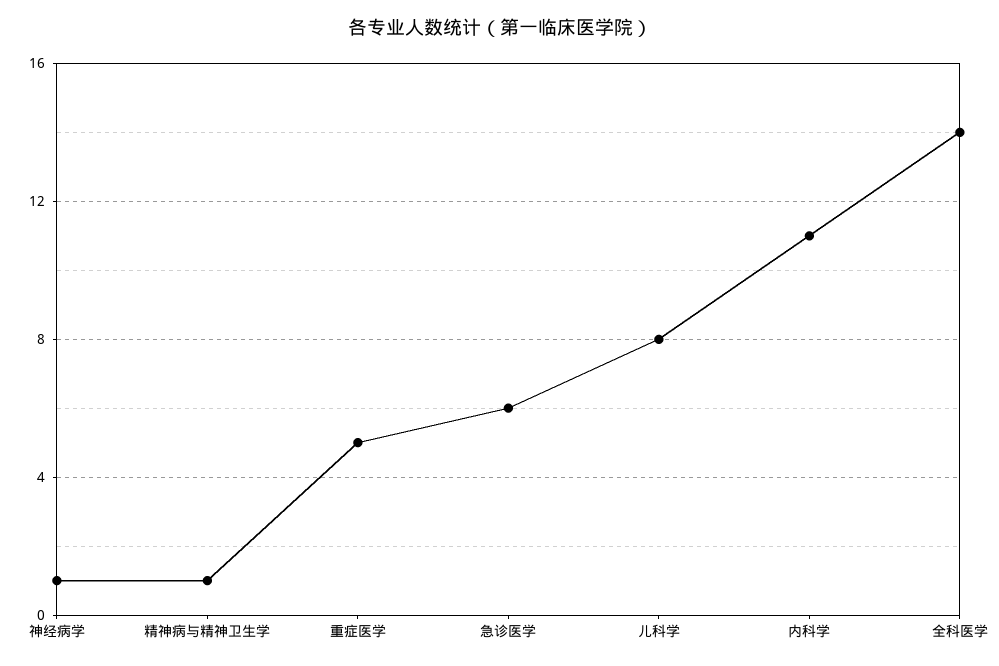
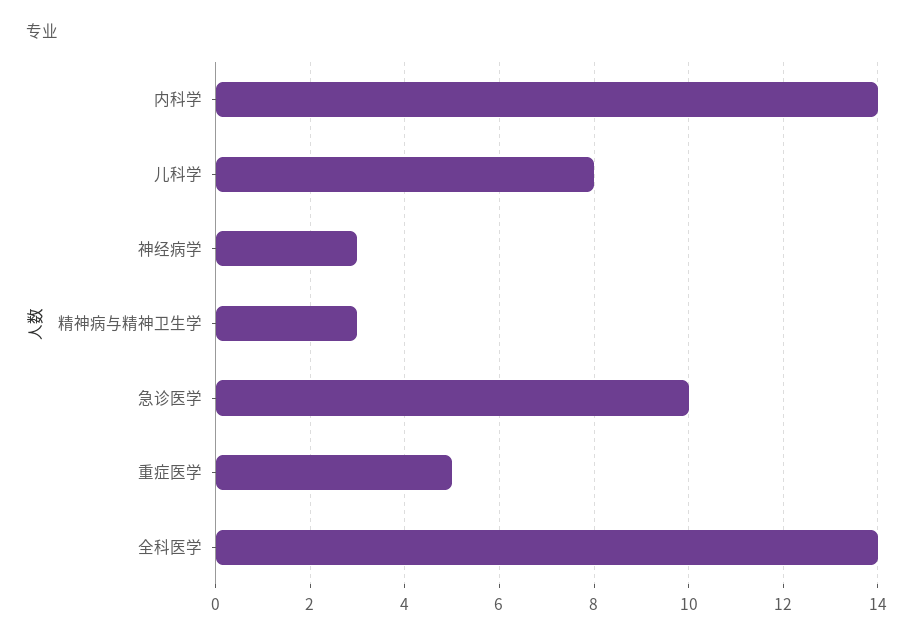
  {
-   "神经病学": 1,
+   "神经病学": 3,
-   "精神病与精神卫生学": 1,
+   "精神病与精神卫生学": 3,
    "重症医学": 5,
-   "急诊医学": 6,
+   "急诊医学": 10,
    "儿科学": 8,
-   "内科学": 11,
+   "内科学": 14,
    "全科医学": 14
  }

